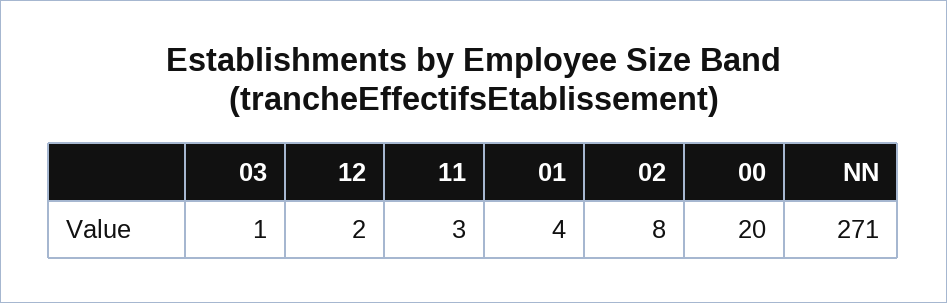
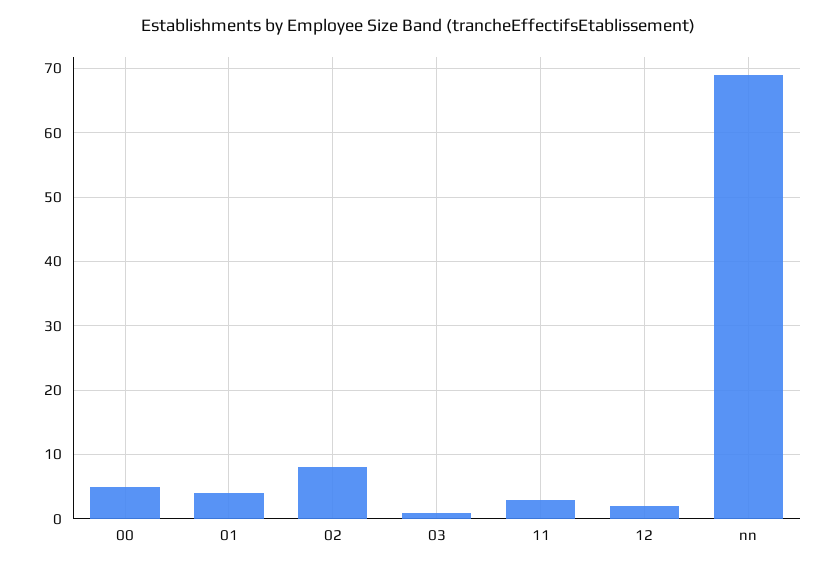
  {
    "03": 1,
    "12": 2,
    "11": 3,
    "01": 4,
    "02": 8,
-   "00": 20,
+   "00": 5,
-   "NN": 271
+   "NN": 69
  }

